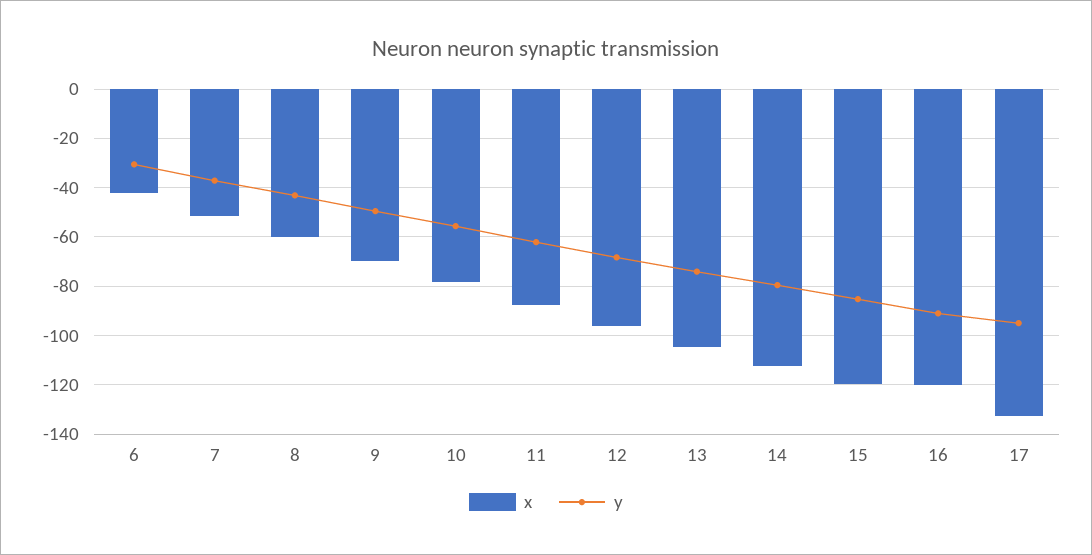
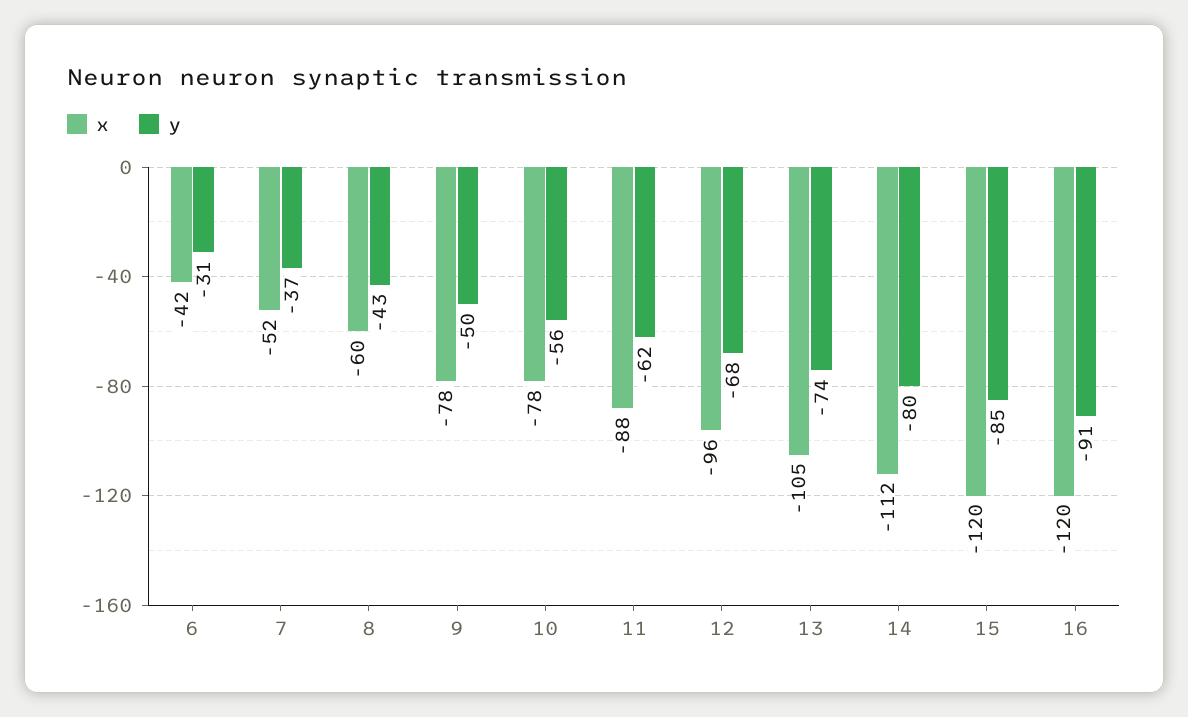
  {
    "x": {
      "6": -42,
      "7": -52,
      "8": -60,
-     "9": -70,
+     "9": -78,
      "10": -78,
      "11": -88,
      "12": -96,
      "13": -105,
      "14": -112,
      "15": -120,
-     "16": -120,
+     "16": -120
-     "17": -132.5
    },
    "y": {
      "6": -31,
      "7": -37,
      "8": -43,
      "9": -50,
      "10": -56,
      "11": -62,
      "12": -68,
      "13": -74,
      "14": -80,
      "15": -85,
-     "16": -91,
+     "16": -91
-     "17": -95
    }
  }

